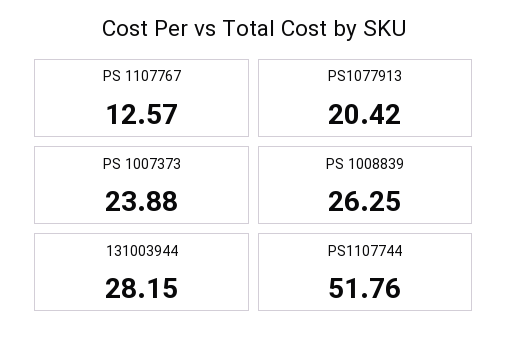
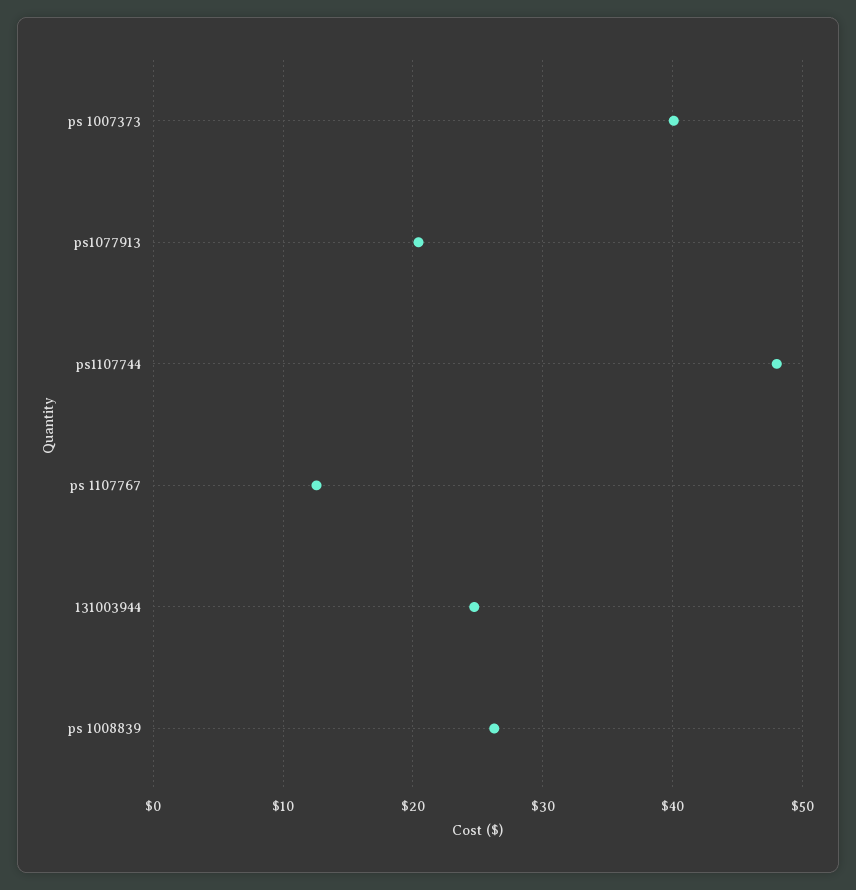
  {
    "PS 1107767": 12.57,
    "PS1077913": 20.42,
-   "PS 1007373": 23.88,
+   "PS 1007373": 40,
    "PS 1008839": 26.25,
-   "131003944": 28.15,
+   "131003944": 25,
-   "PS1107744": 51.76
+   "PS1107744": 48
  }

